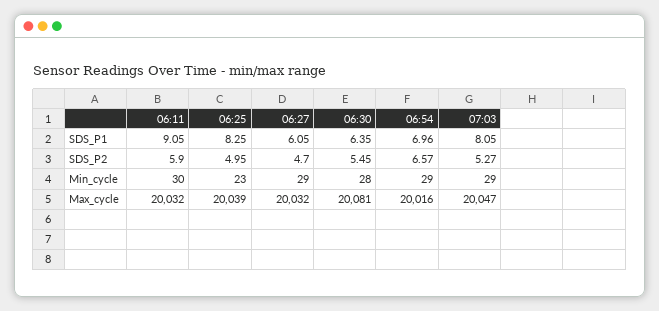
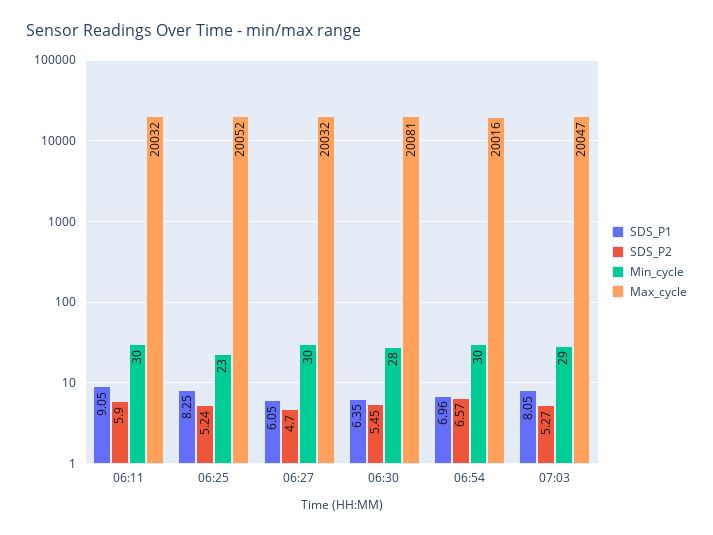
  {
    "SDS_P1": {
      "06:11": 9.05,
      "06:25": 8.25,
      "06:27": 6.05,
      "06:30": 6.35,
      "06:54": 6.96,
      "07:03": 8.05
    },
    "SDS_P2": {
      "06:11": 5.9,
-     "06:25": 4.95,
+     "06:25": 5.24,
      "06:27": 4.7,
      "06:30": 5.45,
      "06:54": 6.57,
      "07:03": 5.27
    },
    "Min_cycle": {
      "06:11": 30,
      "06:25": 23,
-     "06:27": 29,
+     "06:27": 30,
      "06:30": 28,
-     "06:54": 29,
+     "06:54": 30,
      "07:03": 29
    },
    "Max_cycle": {
      "06:11": 20032,
-     "06:25": 20039,
+     "06:25": 20052,
      "06:27": 20032,
      "06:30": 20081,
      "06:54": 20016,
      "07:03": 20047
    }
  }

